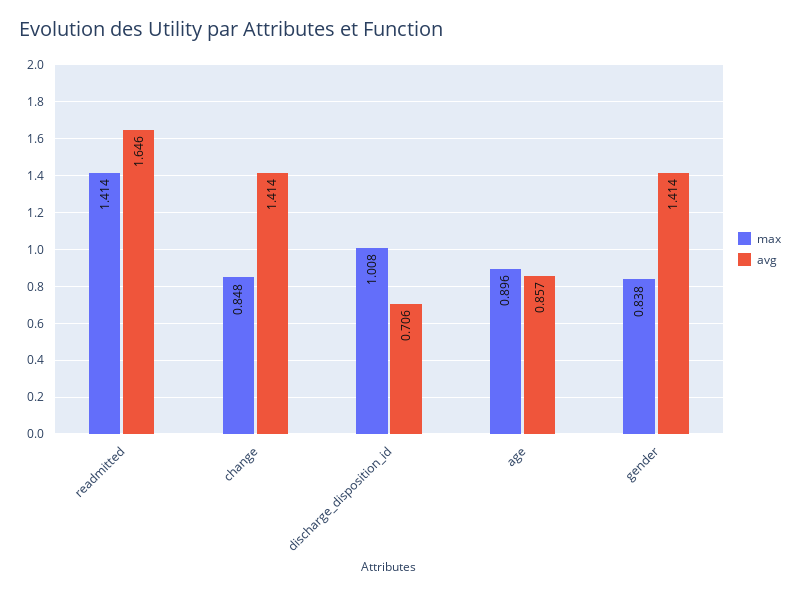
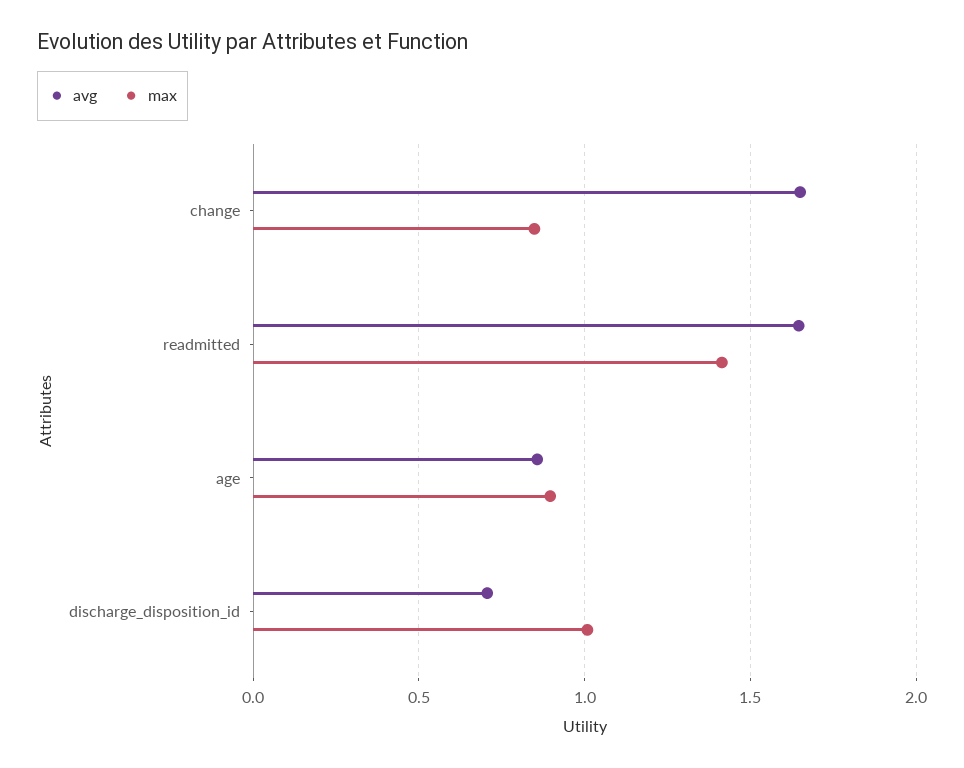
  {
    "max": {
      "readmitted": 1.414,
      "change": 0.848,
      "discharge_disposition_id": 1.008,
-     "age": 0.896,
+     "age": 0.896
-     "gender": 0.838
    },
    "avg": {
      "readmitted": 1.646,
-     "change": 1.414,
+     "change": 1.65,
      "discharge_disposition_id": 0.706,
-     "age": 0.857,
+     "age": 0.857
-     "gender": 1.414
    }
  }

